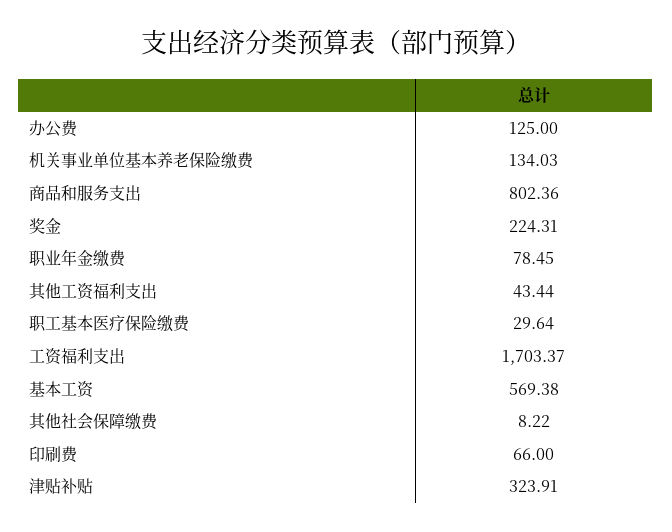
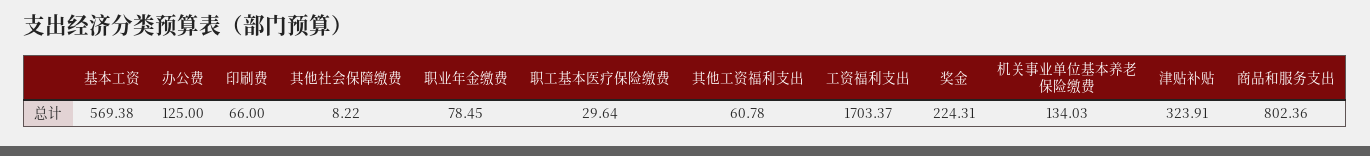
  {
    "办公费": 125,
    "机关事业单位基本养老保险缴费": 134.03,
    "商品和服务支出": 802.36,
    "奖金": 224.31,
    "职业年金缴费": 78.45,
-   "其他工资福利支出": 43.44,
+   "其他工资福利支出": 60.78,
    "职工基本医疗保险缴费": 29.64,
    "工资福利支出": 1703.37,
    "基本工资": 569.38,
    "其他社会保障缴费": 8.22,
    "印刷费": 66,
    "津贴补贴": 323.91
  }

